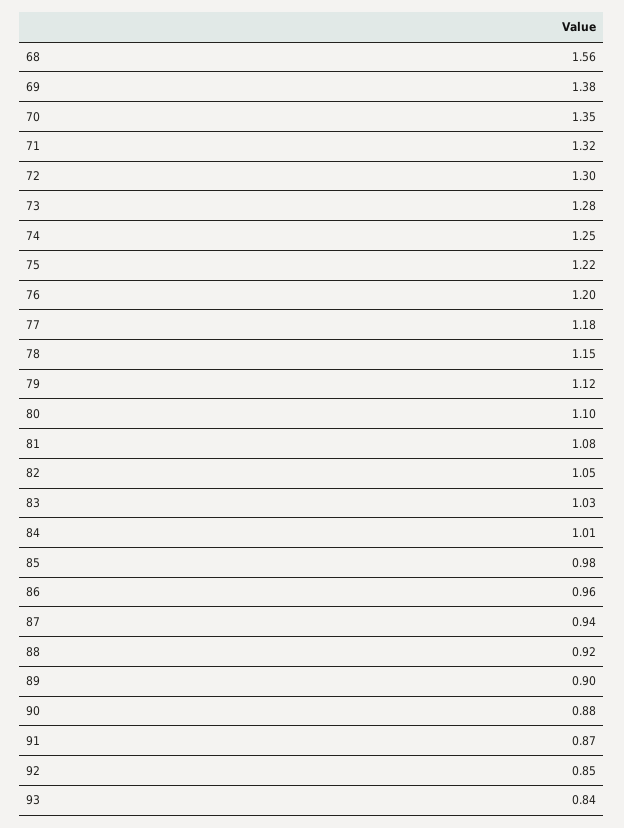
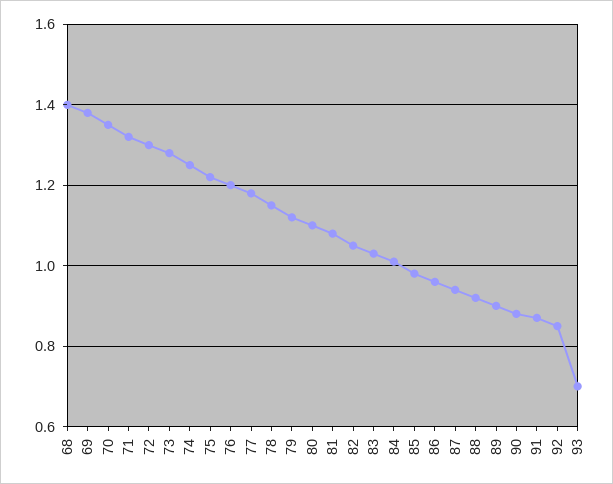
  {
-   "68": 1.56,
+   "68": 1.4,
    "69": 1.38,
    "70": 1.35,
    "71": 1.32,
    "72": 1.3,
    "73": 1.28,
    "74": 1.25,
    "75": 1.22,
    "76": 1.2,
    "77": 1.18,
    "78": 1.15,
    "79": 1.12,
    "80": 1.1,
    "81": 1.08,
    "82": 1.05,
    "83": 1.03,
    "84": 1.01,
    "85": 0.98,
    "86": 0.96,
    "87": 0.94,
    "88": 0.92,
    "89": 0.9,
    "90": 0.88,
    "91": 0.87,
    "92": 0.85,
-   "93": 0.84
+   "93": 0.7
  }

